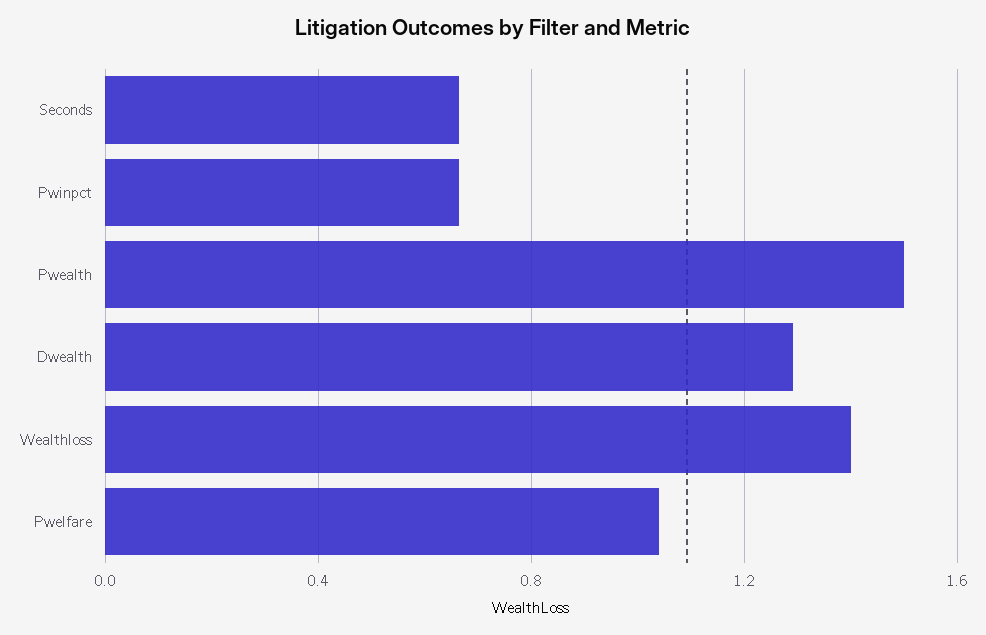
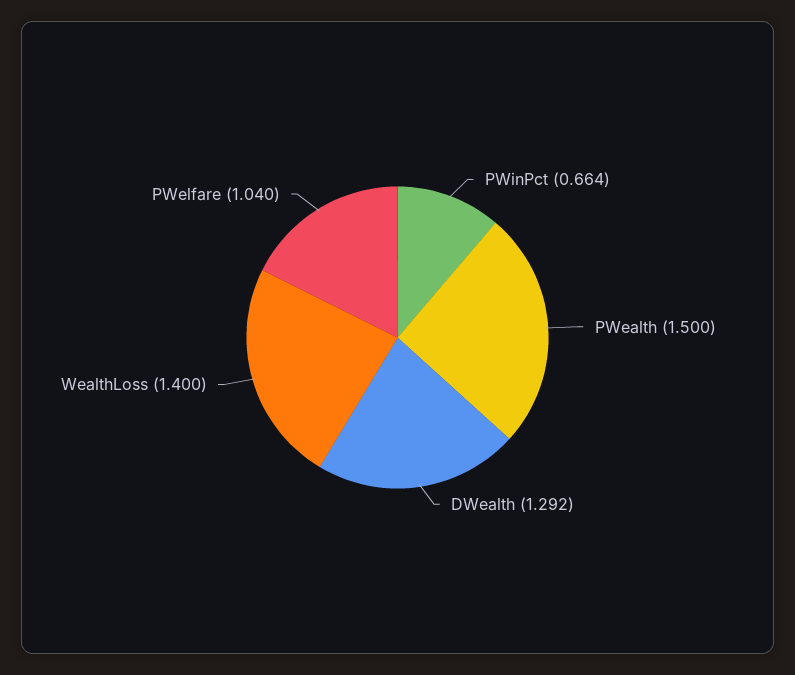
  {
-   "Seconds": 0.65,
    "Pwinpct": 0.664,
    "Pwealth": 1.5,
    "Dwealth": 1.292,
    "Wealthloss": 1.4,
    "Pwelfare": 1.04
  }

